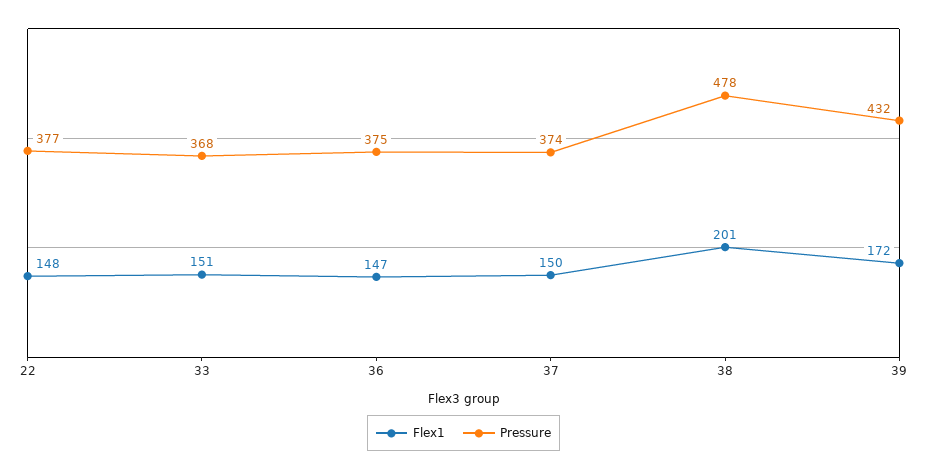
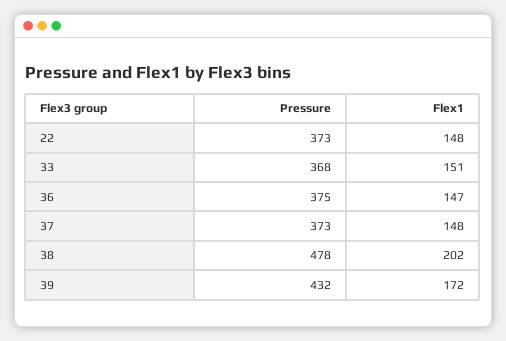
  {
    "Flex1": {
      "22": 148,
      "33": 151,
      "36": 147,
-     "37": 150,
+     "37": 148,
-     "38": 201,
+     "38": 202,
      "39": 172
    },
    "Pressure": {
-     "22": 377,
+     "22": 373,
      "33": 368,
      "36": 375,
-     "37": 374,
+     "37": 373,
      "38": 478,
      "39": 432
    }
  }

